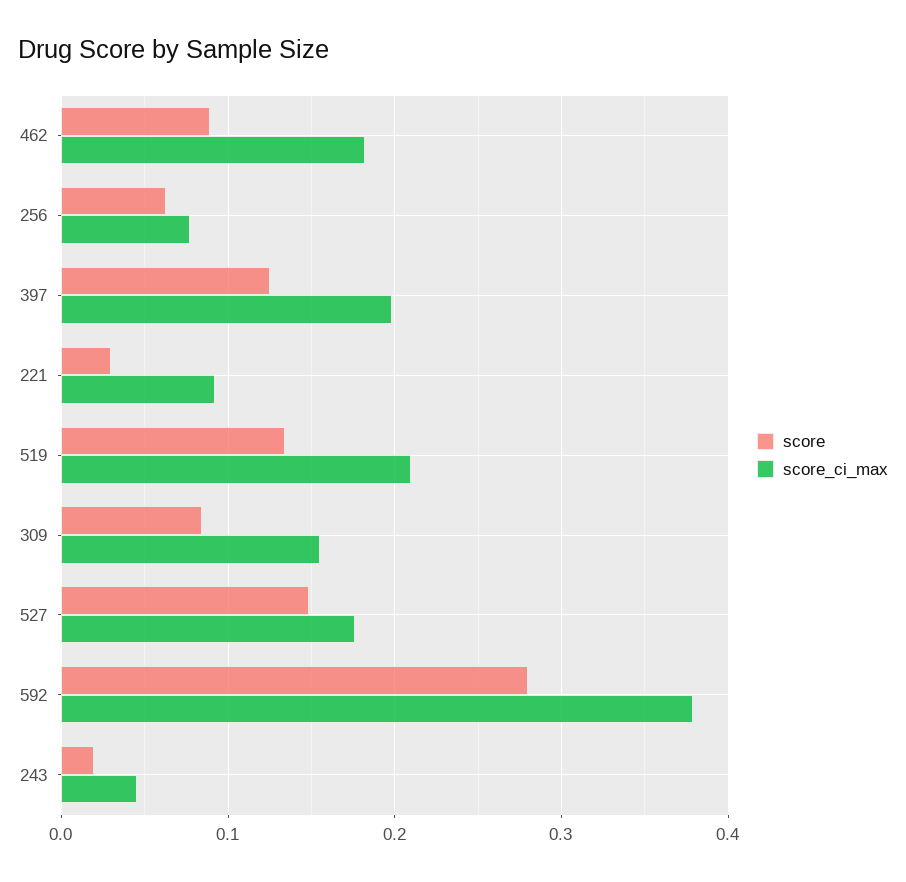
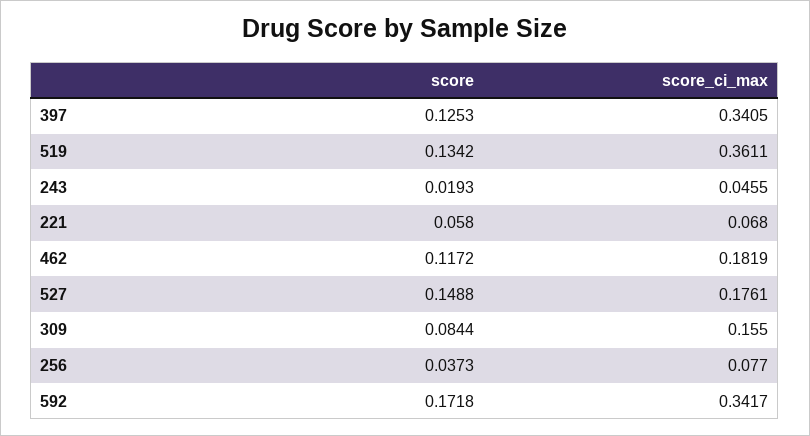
  {
    "score": {
-     "462": 0.09,
+     "462": 0.1172,
-     "256": 0.06,
+     "256": 0.0373,
      "397": 0.1253,
-     "221": 0.03,
+     "221": 0.058,
      "519": 0.1342,
      "309": 0.0844,
      "527": 0.1488,
-     "592": 0.28,
+     "592": 0.1718,
      "243": 0.0193
    },
    "score_ci_max": {
      "462": 0.1819,
      "256": 0.077,
-     "397": 0.2,
+     "397": 0.3405,
-     "221": 0.09,
+     "221": 0.068,
-     "519": 0.21,
+     "519": 0.3611,
      "309": 0.155,
      "527": 0.1761,
-     "592": 0.38,
+     "592": 0.3417,
      "243": 0.0455
    }
  }

